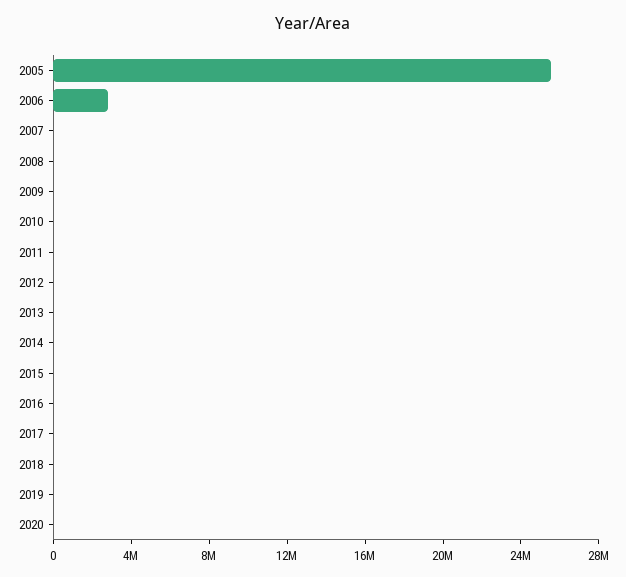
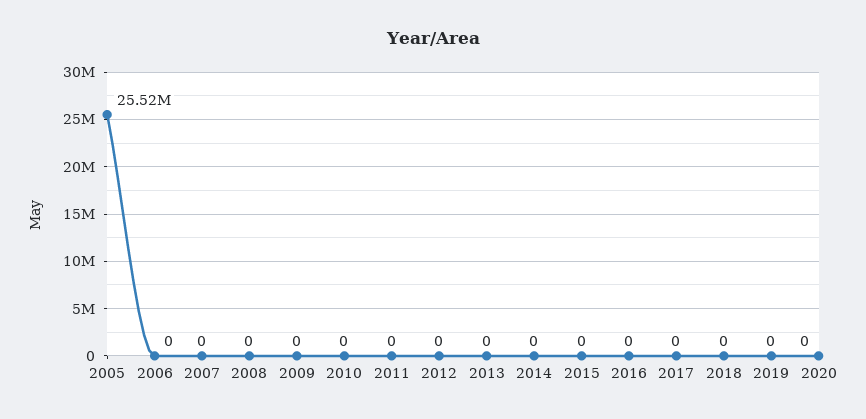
  {
    "2005": 25520000,
-   "2006": 3000000,
+   "2006": 0,
    "2007": 0,
    "2008": 0,
    "2009": 0,
    "2010": 0,
    "2011": 0,
    "2012": 0,
    "2013": 0,
    "2014": 0,
    "2015": 0,
    "2016": 0,
    "2017": 0,
    "2018": 0,
    "2019": 0,
    "2020": 0
  }

